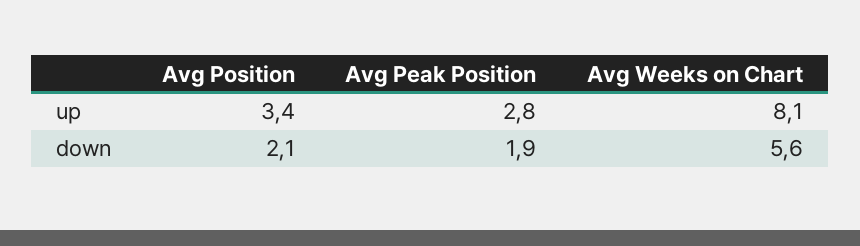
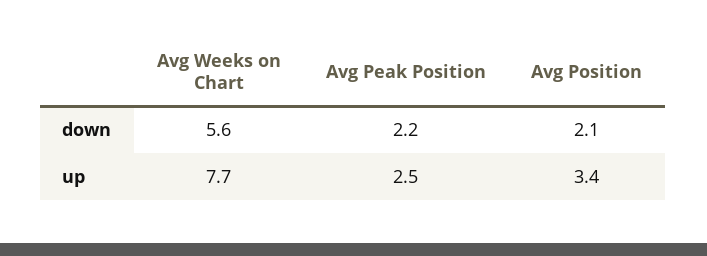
  {
    "Avg Position": {
      "up": 3.4,
      "down": 2.1
    },
    "Avg Peak Position": {
-     "up": 2.8,
+     "up": 2.5,
-     "down": 1.9
+     "down": 2.2
    },
    "Avg Weeks on Chart": {
-     "up": 8.1,
+     "up": 7.7,
      "down": 5.6
    }
  }

